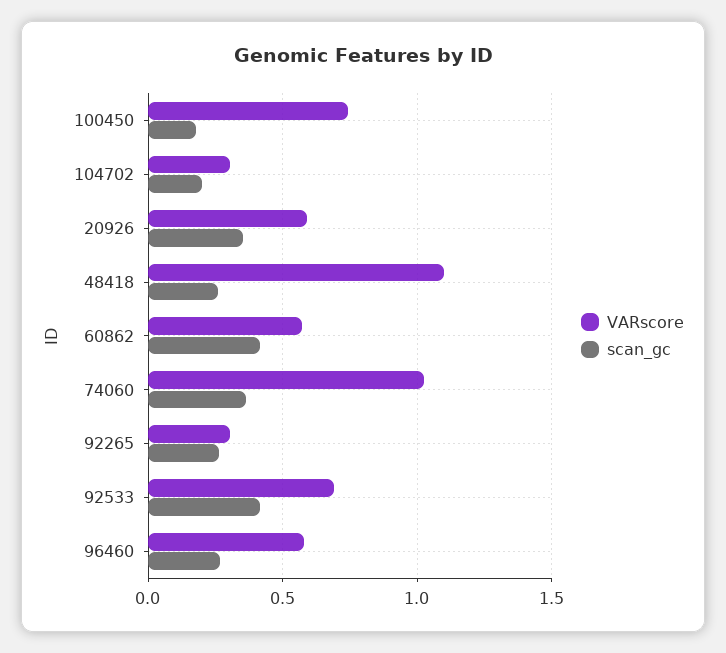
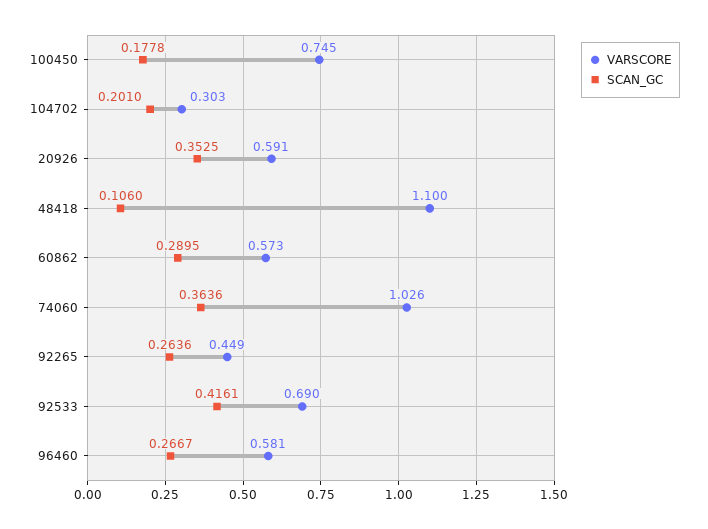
  {
    "VARscore": {
      "100450": 0.745,
      "104702": 0.303,
      "20926": 0.591,
      "48418": 1.1,
      "60862": 0.573,
      "74060": 1.026,
-     "92265": 0.3,
+     "92265": 0.449,
      "92533": 0.69,
      "96460": 0.581
    },
    "scan_gc": {
      "100450": 0.1778,
      "104702": 0.201,
      "20926": 0.3525,
-     "48418": 0.25,
+     "48418": 0.106,
-     "60862": 0.4,
+     "60862": 0.2895,
      "74060": 0.3636,
      "92265": 0.2636,
      "92533": 0.4161,
      "96460": 0.2667
    }
  }

